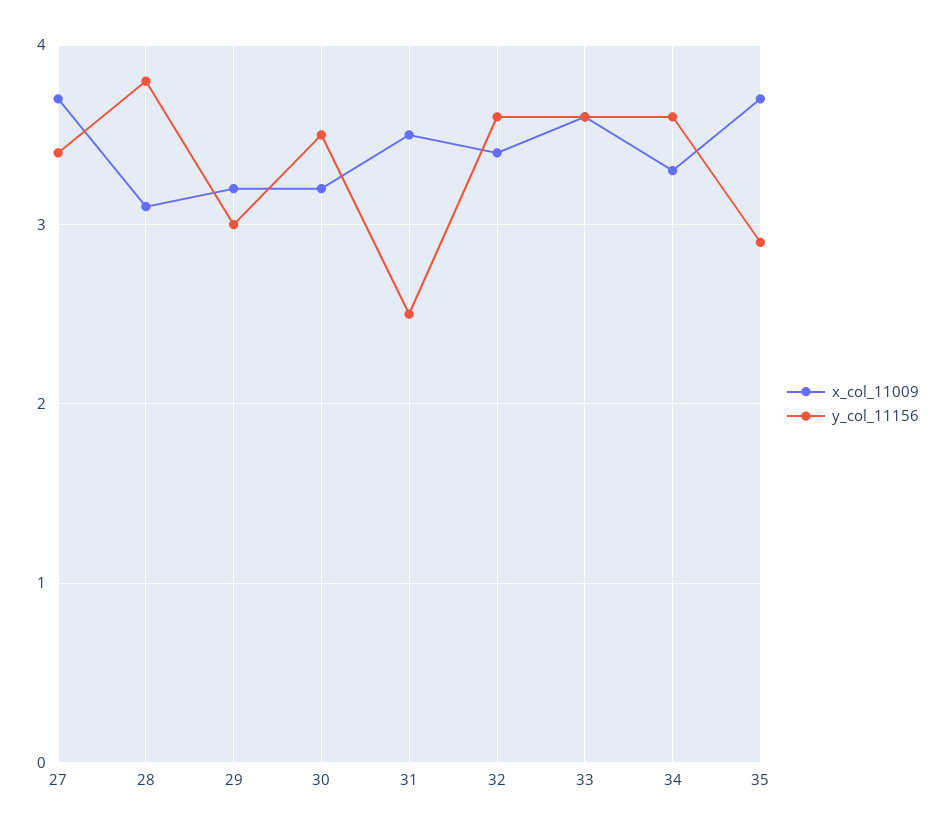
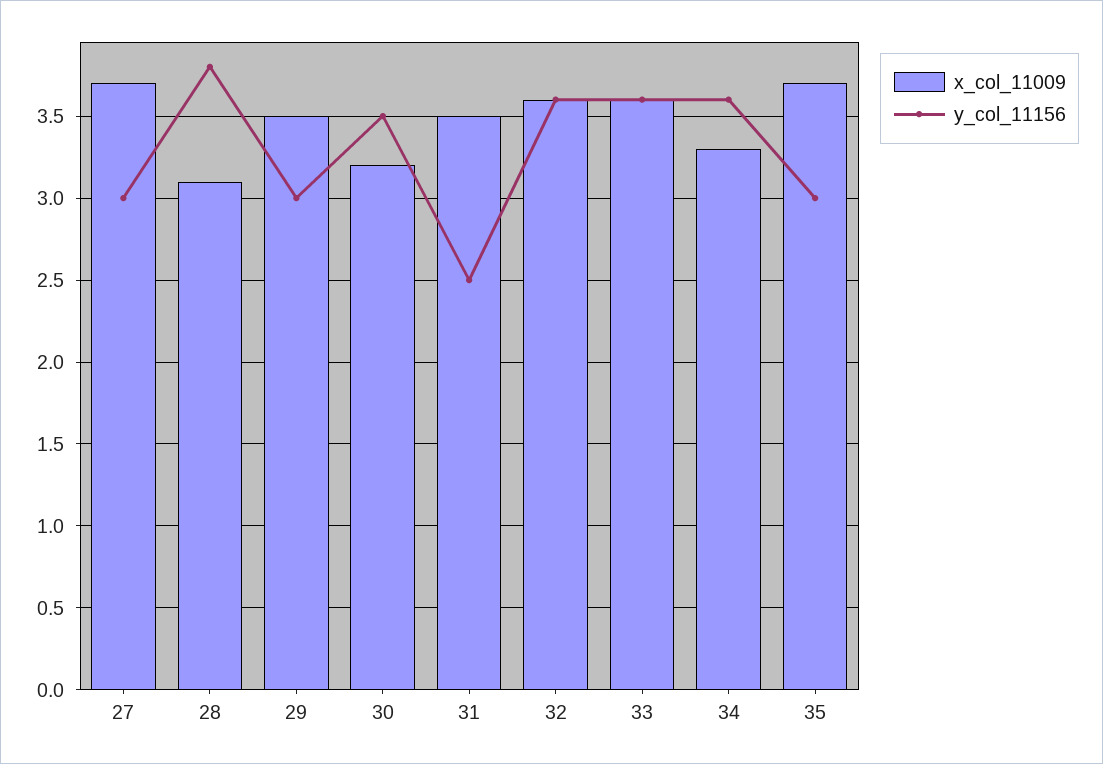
  {
    "x_col_11009": {
      "27": 3.7,
      "28": 3.1,
-     "29": 3.2,
+     "29": 3.5,
      "30": 3.2,
      "31": 3.5,
-     "32": 3.4,
+     "32": 3.6,
      "33": 3.6,
      "34": 3.3,
      "35": 3.7
    },
    "y_col_11156": {
-     "27": 3.4,
+     "27": 3,
      "28": 3.8,
      "29": 3,
      "30": 3.5,
      "31": 2.5,
      "32": 3.6,
      "33": 3.6,
      "34": 3.6,
-     "35": 2.9
+     "35": 3
    }
  }

